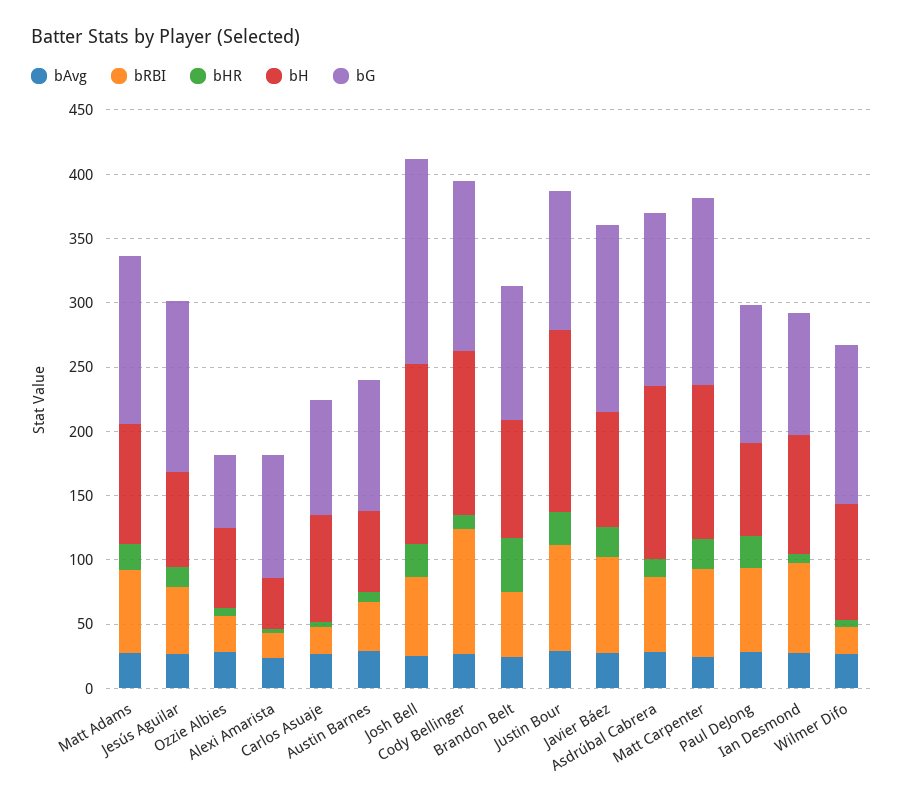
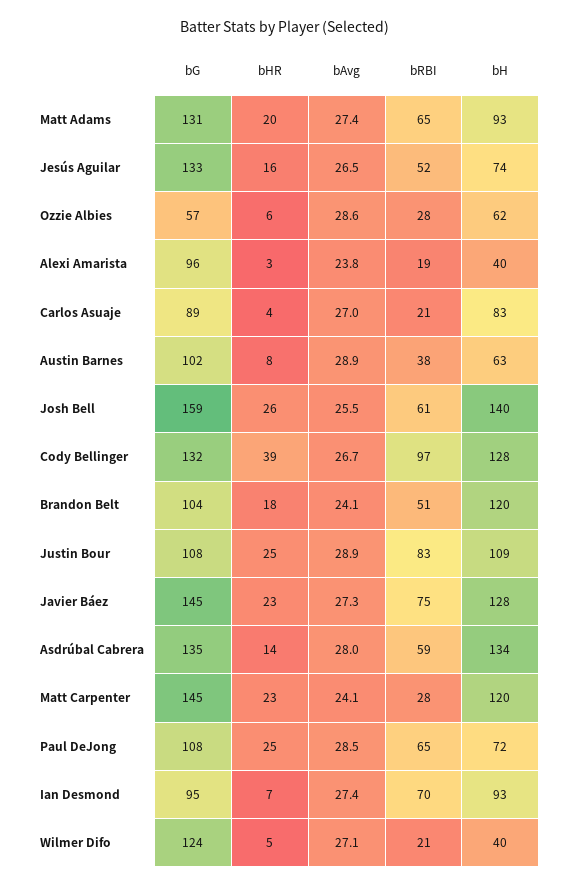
  {
    "bAvg": {
      "Matt Adams": 27.4,
      "Jesús Aguilar": 26.5,
      "Ozzie Albies": 28.6,
      "Alexi Amarista": 23.8,
      "Carlos Asuaje": 27,
      "Austin Barnes": 28.9,
      "Josh Bell": 25.5,
      "Cody Bellinger": 26.7,
      "Brandon Belt": 24.1,
      "Justin Bour": 28.9,
      "Javier Báez": 27.3,
      "Asdrúbal Cabrera": 28,
      "Matt Carpenter": 24.1,
      "Paul DeJong": 28.5,
      "Ian Desmond": 27.4,
      "Wilmer Difo": 27.1
    },
    "bRBI": {
      "Matt Adams": 65,
      "Jesús Aguilar": 52,
      "Ozzie Albies": 28,
      "Alexi Amarista": 19,
      "Carlos Asuaje": 21,
      "Austin Barnes": 38,
      "Josh Bell": 61,
      "Cody Bellinger": 97,
      "Brandon Belt": 51,
      "Justin Bour": 83,
      "Javier Báez": 75,
      "Asdrúbal Cabrera": 59,
-     "Matt Carpenter": 70,
+     "Matt Carpenter": 28,
      "Paul DeJong": 65,
      "Ian Desmond": 70,
      "Wilmer Difo": 21
    },
    "bHR": {
      "Matt Adams": 20,
      "Jesús Aguilar": 16,
      "Ozzie Albies": 6,
      "Alexi Amarista": 3,
      "Carlos Asuaje": 4,
      "Austin Barnes": 8,
      "Josh Bell": 26,
-     "Cody Bellinger": 10,
+     "Cody Bellinger": 39,
-     "Brandon Belt": 40,
+     "Brandon Belt": 18,
      "Justin Bour": 25,
      "Javier Báez": 23,
      "Asdrúbal Cabrera": 14,
      "Matt Carpenter": 23,
      "Paul DeJong": 25,
      "Ian Desmond": 7,
      "Wilmer Difo": 5
    },
    "bH": {
      "Matt Adams": 93,
      "Jesús Aguilar": 74,
      "Ozzie Albies": 62,
      "Alexi Amarista": 40,
      "Carlos Asuaje": 83,
      "Austin Barnes": 63,
      "Josh Bell": 140,
      "Cody Bellinger": 128,
-     "Brandon Belt": 90,
+     "Brandon Belt": 120,
-     "Justin Bour": 140,
+     "Justin Bour": 109,
-     "Javier Báez": 90,
+     "Javier Báez": 128,
      "Asdrúbal Cabrera": 134,
      "Matt Carpenter": 120,
      "Paul DeJong": 72,
      "Ian Desmond": 93,
-     "Wilmer Difo": 90
+     "Wilmer Difo": 40
    },
    "bG": {
      "Matt Adams": 131,
      "Jesús Aguilar": 133,
      "Ozzie Albies": 57,
      "Alexi Amarista": 96,
      "Carlos Asuaje": 89,
      "Austin Barnes": 102,
      "Josh Bell": 159,
      "Cody Bellinger": 132,
      "Brandon Belt": 104,
      "Justin Bour": 108,
      "Javier Báez": 145,
      "Asdrúbal Cabrera": 135,
      "Matt Carpenter": 145,
      "Paul DeJong": 108,
      "Ian Desmond": 95,
      "Wilmer Difo": 124
    }
  }

